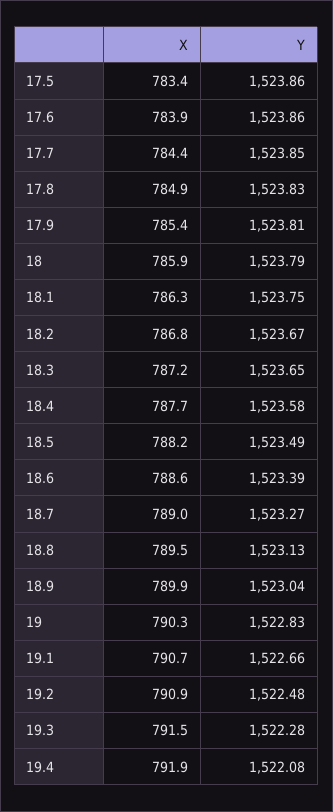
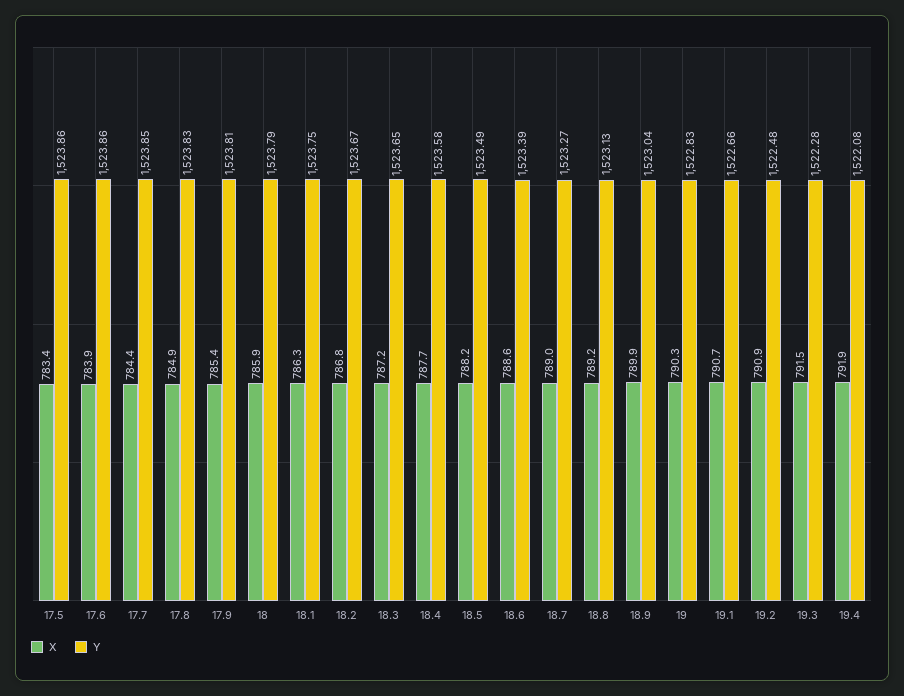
  {
    "X": {
      "17.5": 783.4,
      "17.6": 783.9,
      "17.7": 784.4,
      "17.8": 784.9,
      "17.9": 785.4,
      "18": 785.9,
      "18.1": 786.3,
      "18.2": 786.8,
      "18.3": 787.2,
      "18.4": 787.7,
      "18.5": 788.2,
      "18.6": 788.6,
      "18.7": 789,
-     "18.8": 789.5,
+     "18.8": 789.2,
      "18.9": 789.9,
      "19": 790.3,
      "19.1": 790.7,
      "19.2": 790.9,
      "19.3": 791.5,
      "19.4": 791.9
    },
    "Y": {
      "17.5": 1523.86,
      "17.6": 1523.86,
      "17.7": 1523.85,
      "17.8": 1523.83,
      "17.9": 1523.81,
      "18": 1523.79,
      "18.1": 1523.75,
      "18.2": 1523.67,
      "18.3": 1523.65,
      "18.4": 1523.58,
      "18.5": 1523.49,
      "18.6": 1523.39,
      "18.7": 1523.27,
      "18.8": 1523.13,
      "18.9": 1523.04,
      "19": 1522.83,
      "19.1": 1522.66,
      "19.2": 1522.48,
      "19.3": 1522.28,
      "19.4": 1522.08
    }
  }

